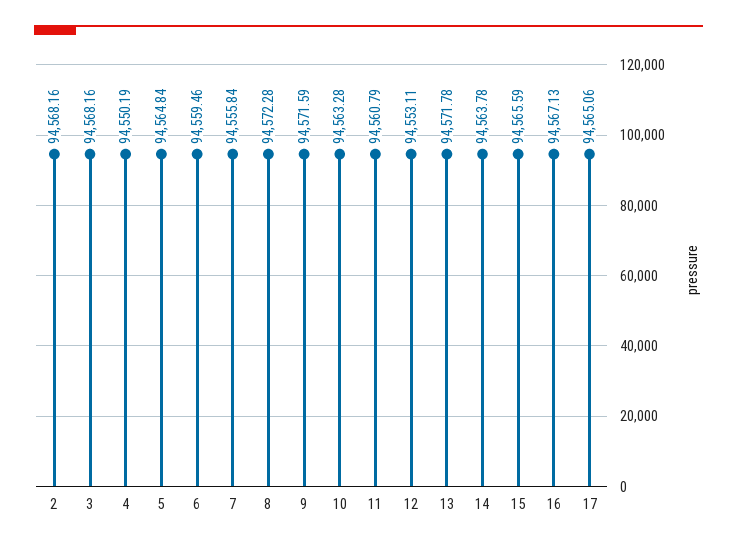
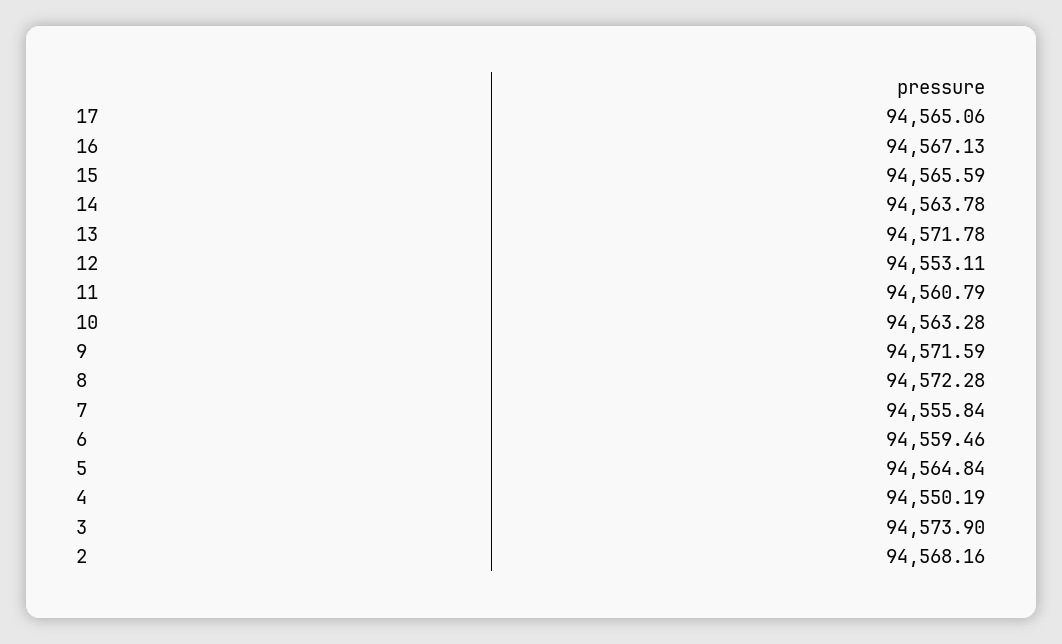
  {
    "2": 94568.16,
-   "3": 94568.16,
+   "3": 94573.9,
    "4": 94550.19,
    "5": 94564.84,
    "6": 94559.46,
    "7": 94555.84,
    "8": 94572.28,
    "9": 94571.59,
    "10": 94563.28,
    "11": 94560.79,
    "12": 94553.11,
    "13": 94571.78,
    "14": 94563.78,
    "15": 94565.59,
    "16": 94567.13,
    "17": 94565.06
  }

